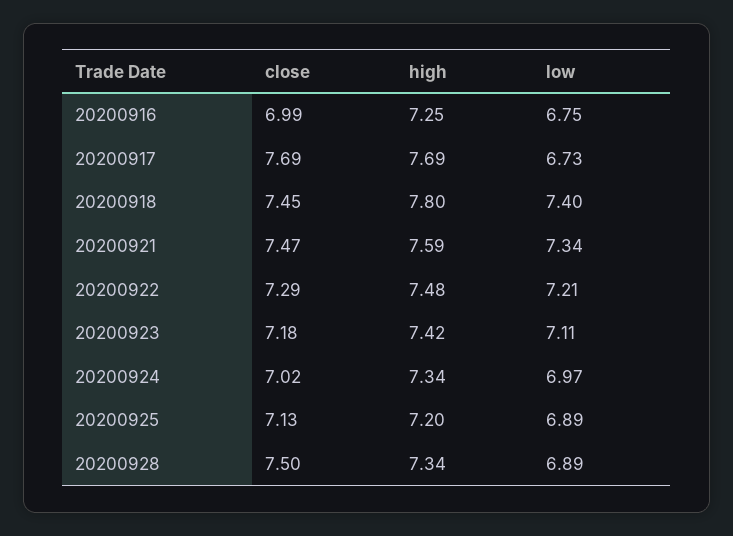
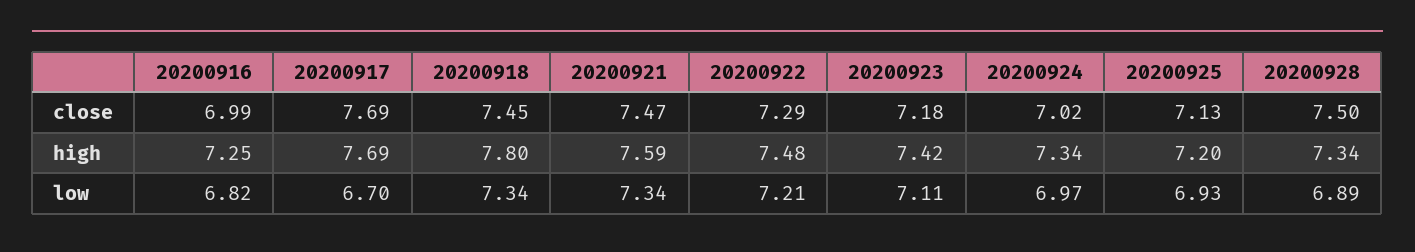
  {
    "close": {
      "20200916": 6.99,
      "20200917": 7.69,
      "20200918": 7.45,
      "20200921": 7.47,
      "20200922": 7.29,
      "20200923": 7.18,
      "20200924": 7.02,
      "20200925": 7.13,
      "20200928": 7.5
    },
    "high": {
      "20200916": 7.25,
      "20200917": 7.69,
      "20200918": 7.8,
      "20200921": 7.59,
      "20200922": 7.48,
      "20200923": 7.42,
      "20200924": 7.34,
      "20200925": 7.2,
      "20200928": 7.34
    },
    "low": {
-     "20200916": 6.75,
+     "20200916": 6.82,
-     "20200917": 6.73,
+     "20200917": 6.7,
-     "20200918": 7.4,
+     "20200918": 7.34,
      "20200921": 7.34,
      "20200922": 7.21,
      "20200923": 7.11,
      "20200924": 6.97,
-     "20200925": 6.89,
+     "20200925": 6.93,
      "20200928": 6.89
    }
  }

